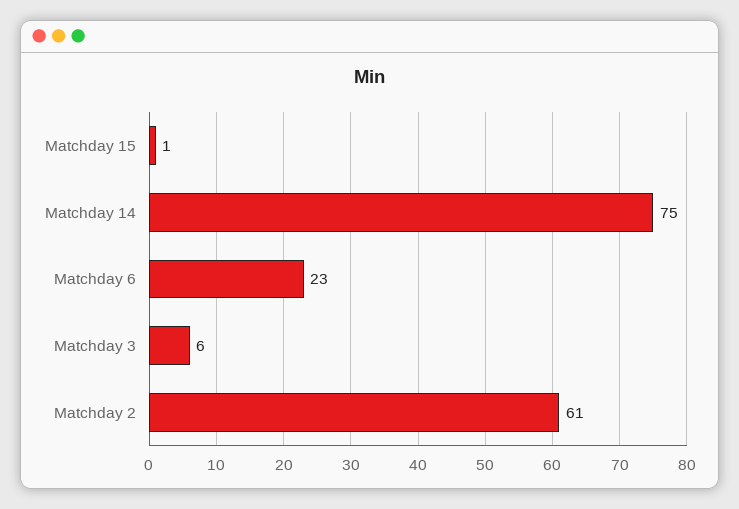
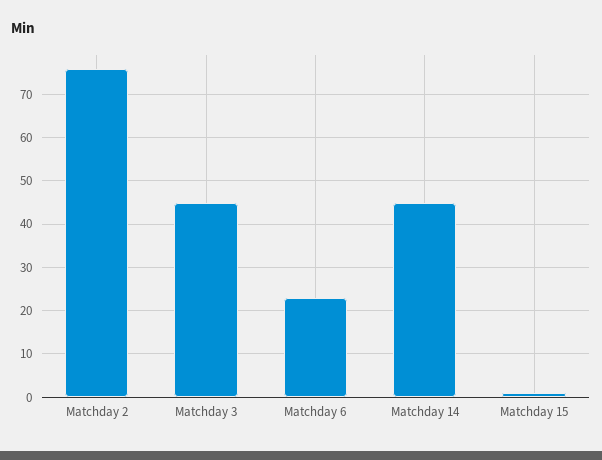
  {
    "Matchday 15": 1,
-   "Matchday 14": 75,
+   "Matchday 14": 45,
    "Matchday 6": 23,
-   "Matchday 3": 6,
+   "Matchday 3": 45,
-   "Matchday 2": 61
+   "Matchday 2": 75
  }

